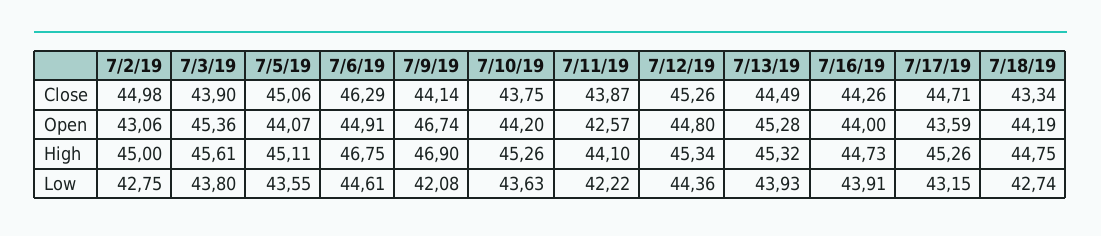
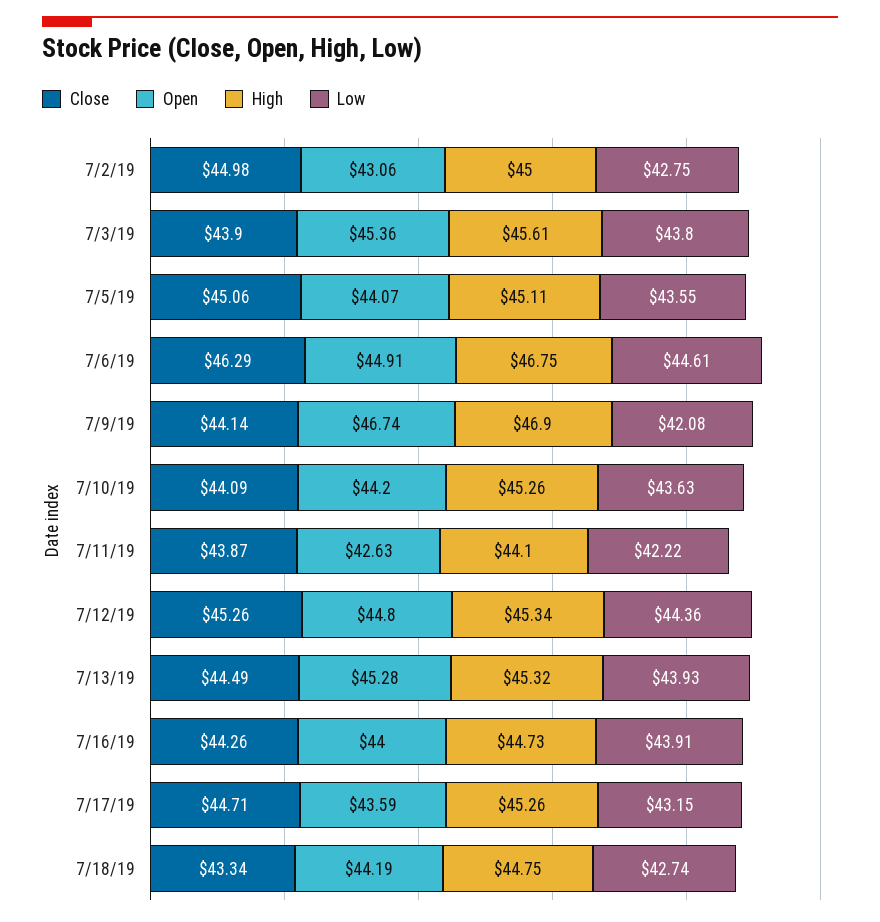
  {
    "Close": {
      "7/2/19": 44.98,
      "7/3/19": 43.9,
      "7/5/19": 45.06,
      "7/6/19": 46.29,
      "7/9/19": 44.14,
-     "7/10/19": 43.75,
+     "7/10/19": 44.09,
      "7/11/19": 43.87,
      "7/12/19": 45.26,
      "7/13/19": 44.49,
      "7/16/19": 44.26,
      "7/17/19": 44.71,
      "7/18/19": 43.34
    },
    "Open": {
      "7/2/19": 43.06,
      "7/3/19": 45.36,
      "7/5/19": 44.07,
      "7/6/19": 44.91,
      "7/9/19": 46.74,
      "7/10/19": 44.2,
-     "7/11/19": 42.57,
+     "7/11/19": 42.63,
      "7/12/19": 44.8,
      "7/13/19": 45.28,
      "7/16/19": 44,
      "7/17/19": 43.59,
      "7/18/19": 44.19
    },
    "High": {
      "7/2/19": 45,
      "7/3/19": 45.61,
      "7/5/19": 45.11,
      "7/6/19": 46.75,
      "7/9/19": 46.9,
      "7/10/19": 45.26,
      "7/11/19": 44.1,
      "7/12/19": 45.34,
      "7/13/19": 45.32,
      "7/16/19": 44.73,
      "7/17/19": 45.26,
      "7/18/19": 44.75
    },
    "Low": {
      "7/2/19": 42.75,
      "7/3/19": 43.8,
      "7/5/19": 43.55,
      "7/6/19": 44.61,
      "7/9/19": 42.08,
      "7/10/19": 43.63,
      "7/11/19": 42.22,
      "7/12/19": 44.36,
      "7/13/19": 43.93,
      "7/16/19": 43.91,
      "7/17/19": 43.15,
      "7/18/19": 42.74
    }
  }

